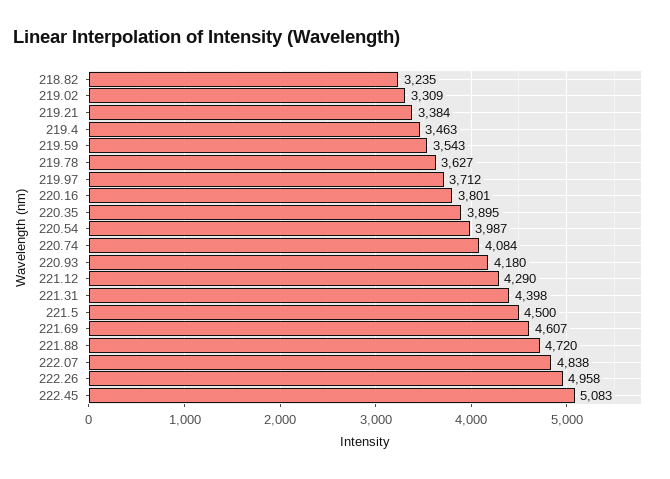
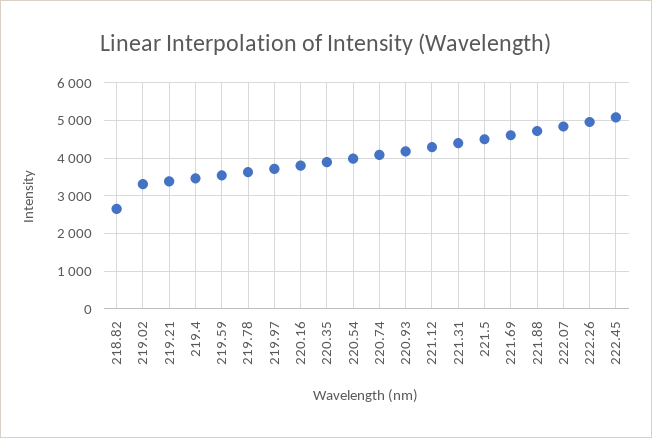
  {
-   "218.82": 3235,
+   "218.82": 2600,
    "219.02": 3309,
    "219.21": 3384,
    "219.4": 3463,
    "219.59": 3543,
    "219.78": 3627,
    "219.97": 3712,
    "220.16": 3801,
    "220.35": 3895,
    "220.54": 3987,
    "220.74": 4084,
    "220.93": 4180,
    "221.12": 4290,
    "221.31": 4398,
    "221.5": 4500,
    "221.69": 4607,
    "221.88": 4720,
    "222.07": 4838,
    "222.26": 4958,
    "222.45": 5083
  }

